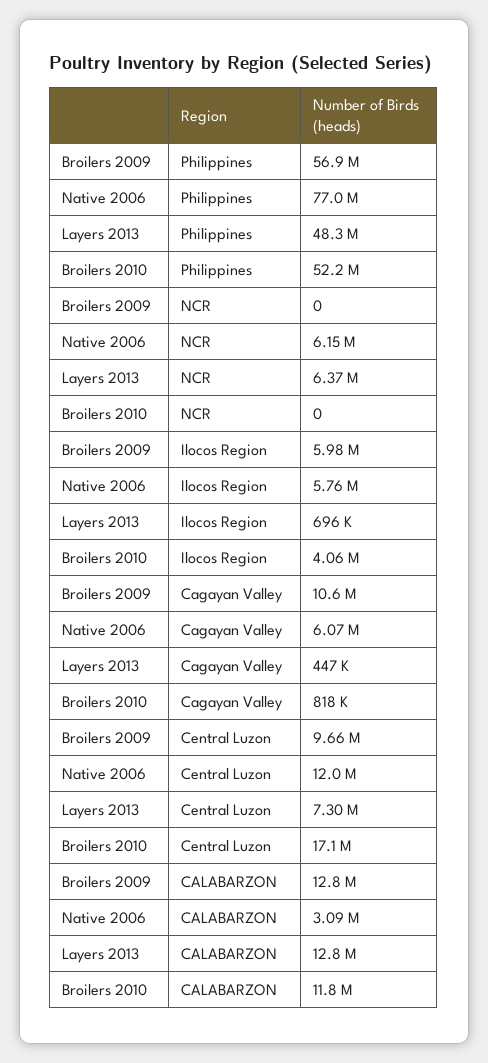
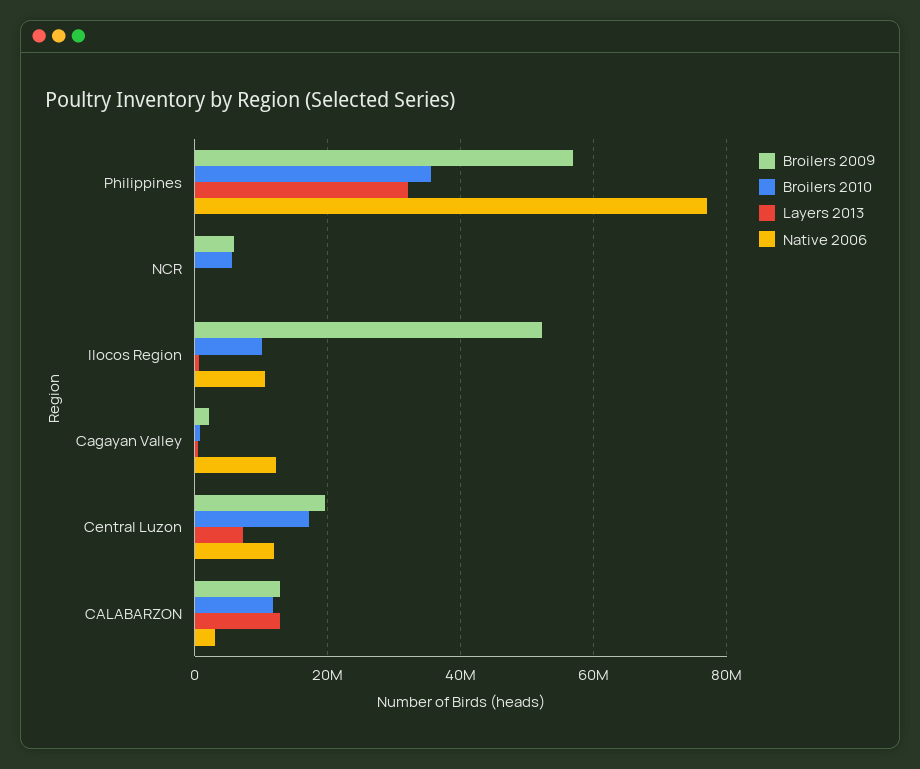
  {
    "Broilers 2009": {
      "Philippines": 56900000,
-     "NCR": 0,
+     "NCR": 6000000,
-     "Ilocos Region": 5980000,
+     "Ilocos Region": 52000000,
-     "Cagayan Valley": 10600000,
+     "Cagayan Valley": 2000000,
-     "Central Luzon": 9660000,
+     "Central Luzon": 20000000,
      "CALABARZON": 12800000
    },
    "Native 2006": {
      "Philippines": 77000000,
-     "NCR": 6150000,
+     "NCR": 0,
-     "Ilocos Region": 5760000,
+     "Ilocos Region": 10000000,
-     "Cagayan Valley": 6070000,
+     "Cagayan Valley": 12000000,
      "Central Luzon": 12000000,
      "CALABARZON": 3090000
    },
    "Layers 2013": {
-     "Philippines": 48300000,
+     "Philippines": 32000000,
-     "NCR": 6370000,
+     "NCR": 0,
      "Ilocos Region": 696000,
      "Cagayan Valley": 447000,
      "Central Luzon": 7300000,
      "CALABARZON": 12800000
    },
    "Broilers 2010": {
-     "Philippines": 52200000,
+     "Philippines": 36000000,
-     "NCR": 0,
+     "NCR": 6000000,
-     "Ilocos Region": 4060000,
+     "Ilocos Region": 10000000,
      "Cagayan Valley": 818000,
      "Central Luzon": 17100000,
      "CALABARZON": 11800000
    }
  }

